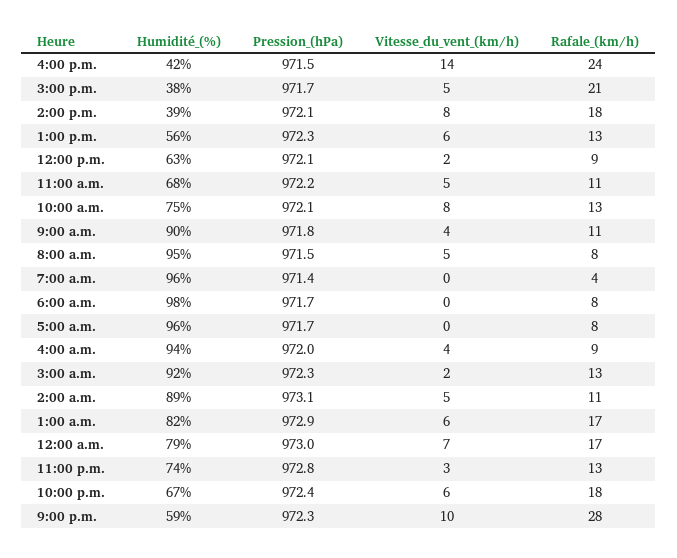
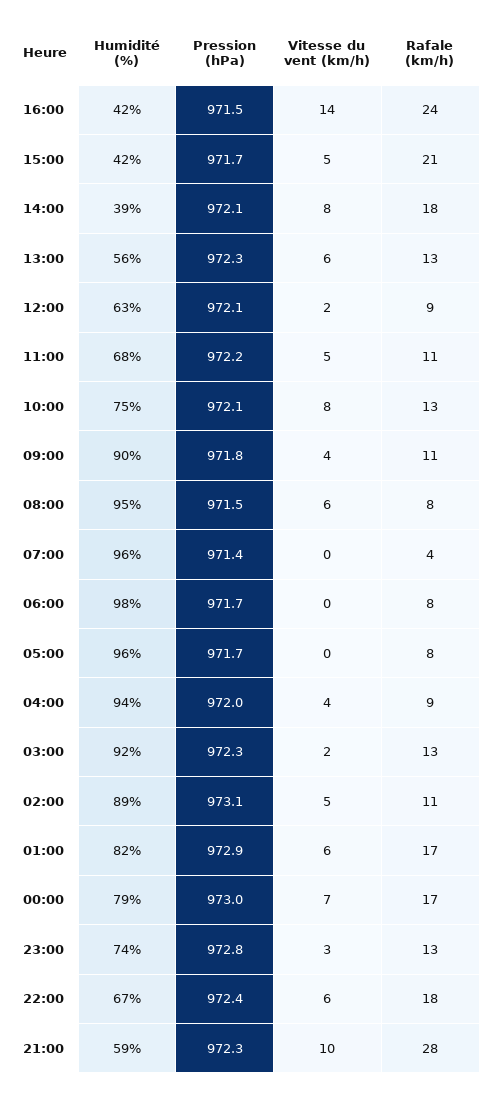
  {
    "Humidité_(%)": {
      "4:00 p.m.": 42,
-     "3:00 p.m.": 38,
+     "3:00 p.m.": 42,
      "2:00 p.m.": 39,
      "1:00 p.m.": 56,
      "12:00 p.m.": 63,
      "11:00 a.m.": 68,
      "10:00 a.m.": 75,
      "9:00 a.m.": 90,
      "8:00 a.m.": 95,
      "7:00 a.m.": 96,
      "6:00 a.m.": 98,
      "5:00 a.m.": 96,
      "4:00 a.m.": 94,
      "3:00 a.m.": 92,
      "2:00 a.m.": 89,
      "1:00 a.m.": 82,
      "12:00 a.m.": 79,
      "11:00 p.m.": 74,
      "10:00 p.m.": 67,
      "9:00 p.m.": 59
    },
    "Pression_(hPa)": {
      "4:00 p.m.": 971.5,
      "3:00 p.m.": 971.7,
      "2:00 p.m.": 972.1,
      "1:00 p.m.": 972.3,
      "12:00 p.m.": 972.1,
      "11:00 a.m.": 972.2,
      "10:00 a.m.": 972.1,
      "9:00 a.m.": 971.8,
      "8:00 a.m.": 971.5,
      "7:00 a.m.": 971.4,
      "6:00 a.m.": 971.7,
      "5:00 a.m.": 971.7,
      "4:00 a.m.": 972,
      "3:00 a.m.": 972.3,
      "2:00 a.m.": 973.1,
      "1:00 a.m.": 972.9,
      "12:00 a.m.": 973,
      "11:00 p.m.": 972.8,
      "10:00 p.m.": 972.4,
      "9:00 p.m.": 972.3
    },
    "Vitesse_du_vent_(km/h)": {
      "4:00 p.m.": 14,
      "3:00 p.m.": 5,
      "2:00 p.m.": 8,
      "1:00 p.m.": 6,
      "12:00 p.m.": 2,
      "11:00 a.m.": 5,
      "10:00 a.m.": 8,
      "9:00 a.m.": 4,
-     "8:00 a.m.": 5,
+     "8:00 a.m.": 6,
      "7:00 a.m.": 0,
      "6:00 a.m.": 0,
      "5:00 a.m.": 0,
      "4:00 a.m.": 4,
      "3:00 a.m.": 2,
      "2:00 a.m.": 5,
      "1:00 a.m.": 6,
      "12:00 a.m.": 7,
      "11:00 p.m.": 3,
      "10:00 p.m.": 6,
      "9:00 p.m.": 10
    },
    "Rafale_(km/h)": {
      "4:00 p.m.": 24,
      "3:00 p.m.": 21,
      "2:00 p.m.": 18,
      "1:00 p.m.": 13,
      "12:00 p.m.": 9,
      "11:00 a.m.": 11,
      "10:00 a.m.": 13,
      "9:00 a.m.": 11,
      "8:00 a.m.": 8,
      "7:00 a.m.": 4,
      "6:00 a.m.": 8,
      "5:00 a.m.": 8,
      "4:00 a.m.": 9,
      "3:00 a.m.": 13,
      "2:00 a.m.": 11,
      "1:00 a.m.": 17,
      "12:00 a.m.": 17,
      "11:00 p.m.": 13,
      "10:00 p.m.": 18,
      "9:00 p.m.": 28
    }
  }

